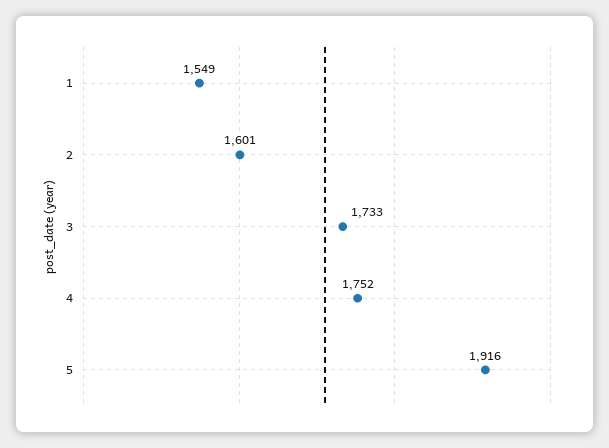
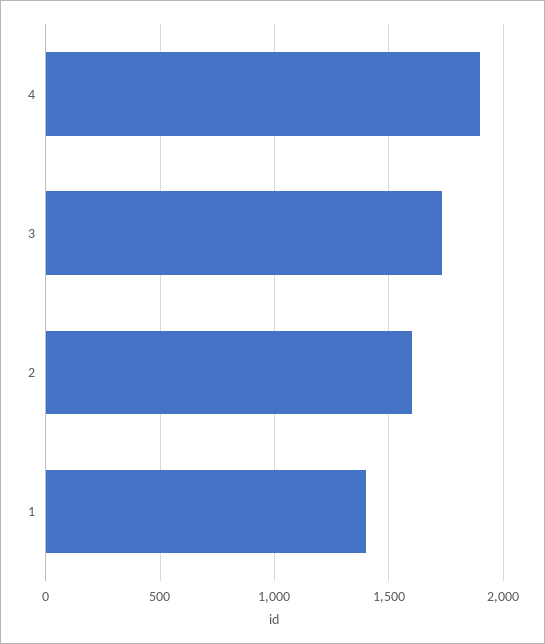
  {
-   "1": 1549,
+   "1": 1400,
    "2": 1601,
    "3": 1733,
-   "4": 1752,
+   "4": 1900
-   "5": 1916
  }

